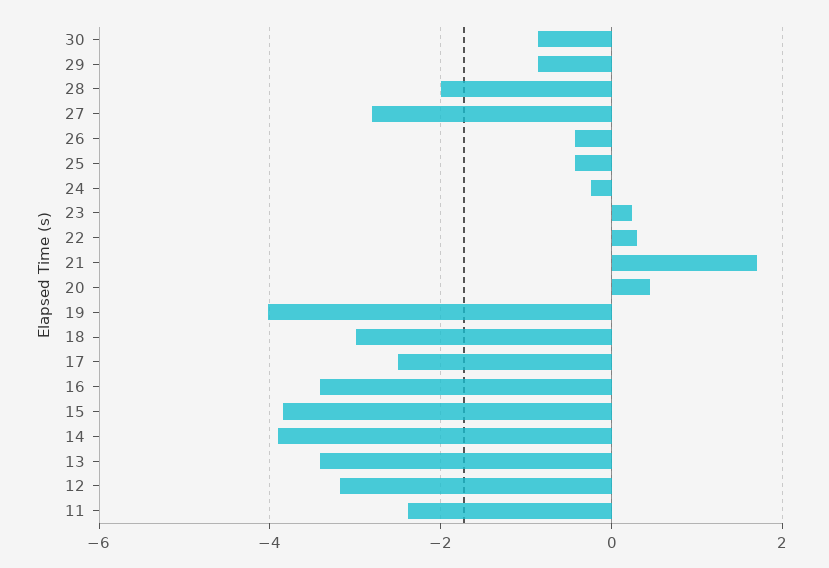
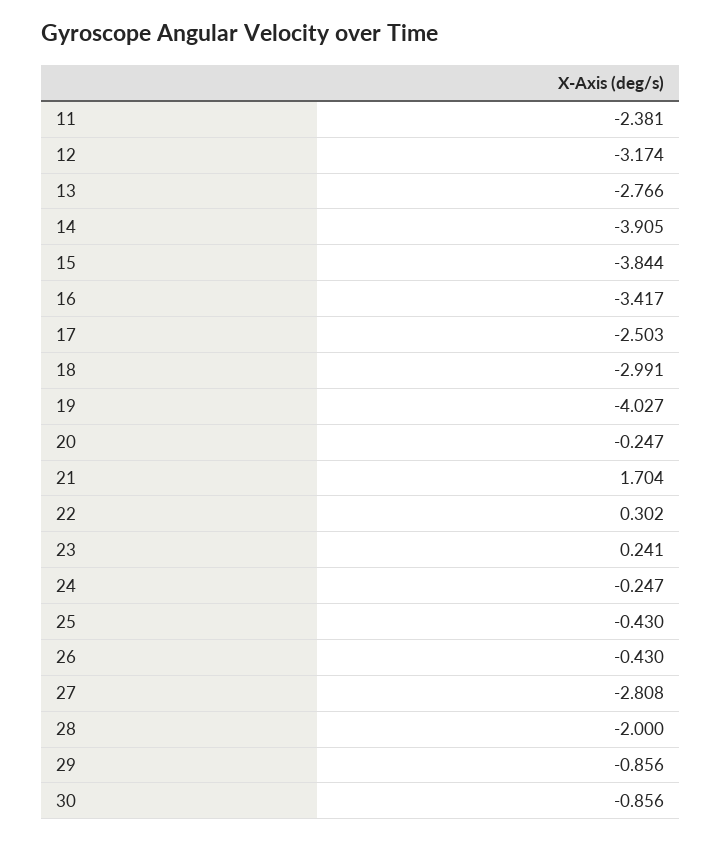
  {
    "30": -0.856,
    "29": -0.856,
    "28": -2,
    "27": -2.808,
    "26": -0.43,
    "25": -0.43,
    "24": -0.247,
    "23": 0.241,
    "22": 0.302,
    "21": 1.704,
-   "20": 0.4,
+   "20": -0.247,
    "19": -4.027,
    "18": -2.991,
    "17": -2.503,
    "16": -3.417,
    "15": -3.844,
    "14": -3.905,
-   "13": -3.4,
+   "13": -2.766,
    "12": -3.174,
    "11": -2.381
  }

